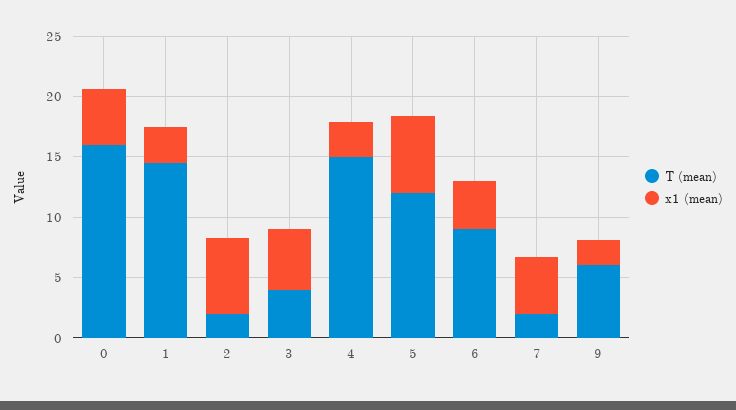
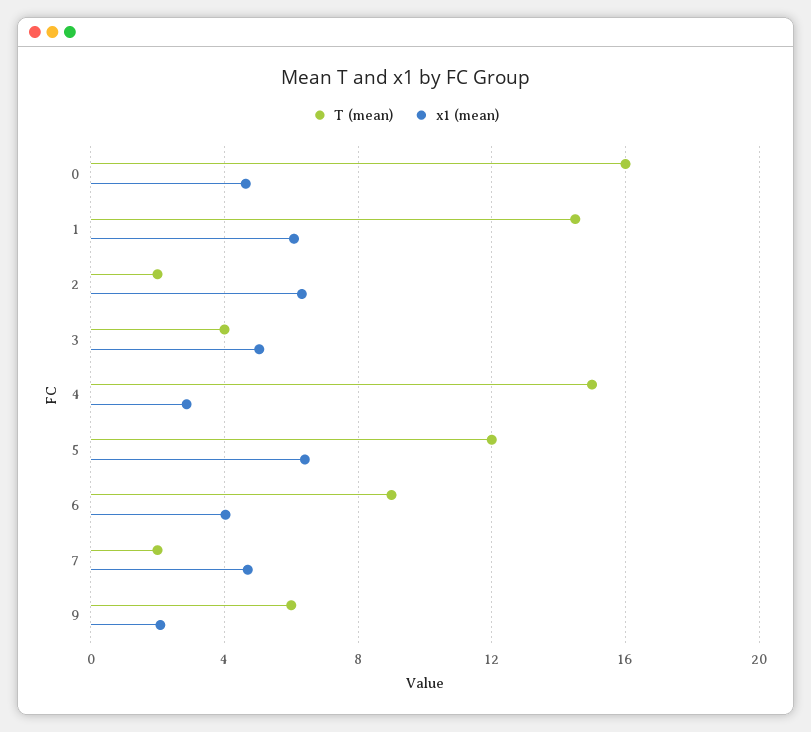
  {
    "T (mean)": {
      "0": 16,
      "1": 14.5,
      "2": 2,
      "3": 4,
      "4": 15,
      "5": 12,
      "6": 9,
      "7": 2,
      "9": 6
    },
    "x1 (mean)": {
      "0": 4.5,
-     "1": 3,
+     "1": 6,
      "2": 6.5,
      "3": 5,
      "4": 3,
      "5": 6.5,
      "6": 4,
      "7": 4.5,
      "9": 2
    }
  }

